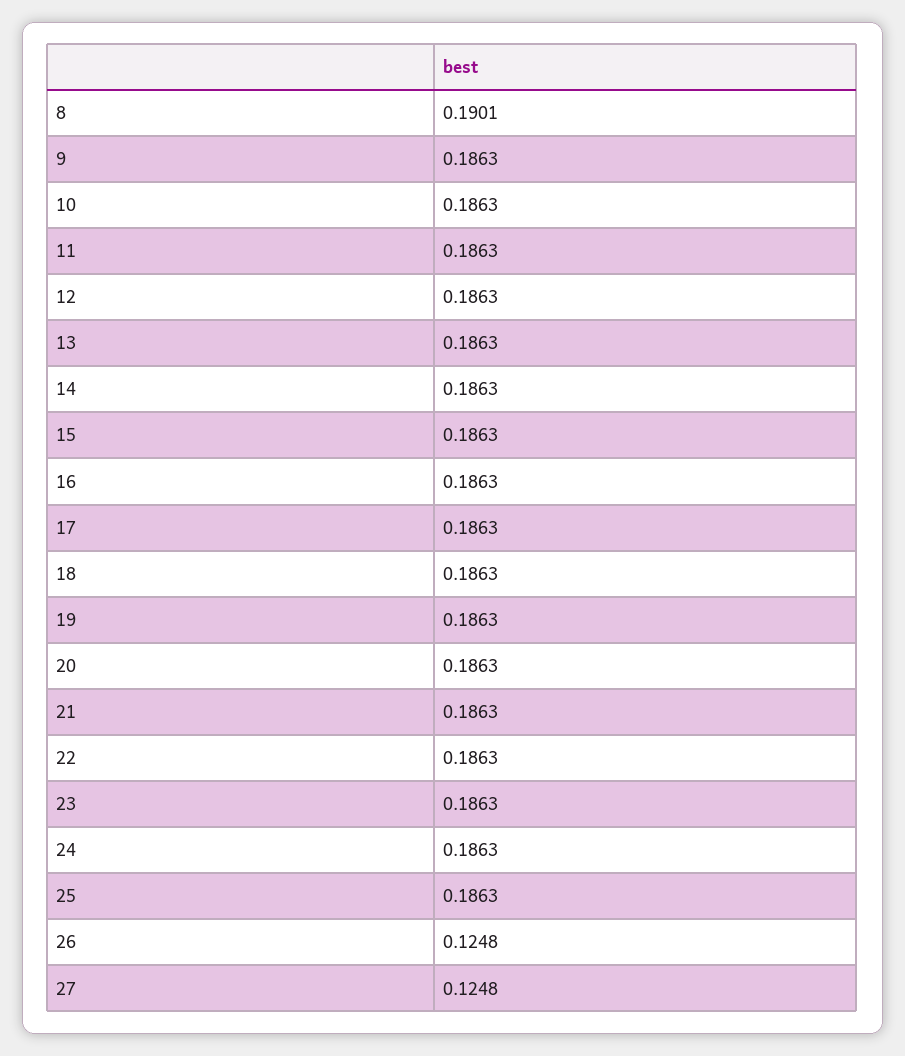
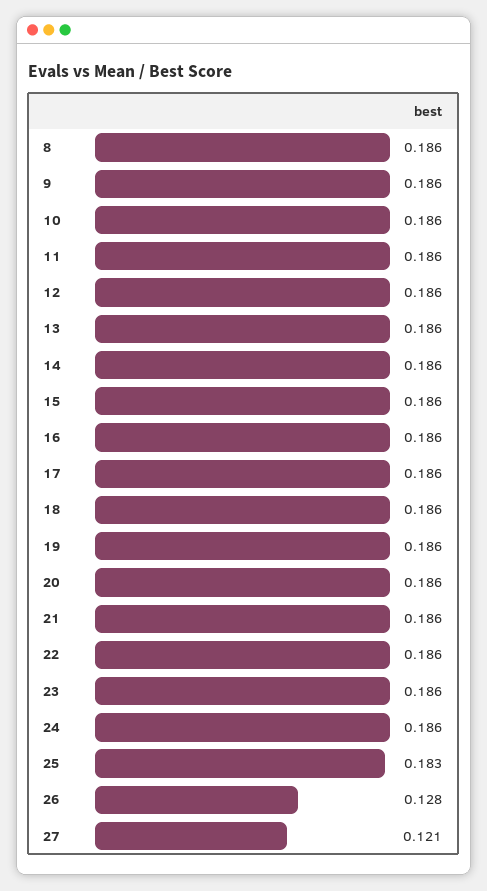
  {
-   "8": 0.1901,
+   "8": 0.186,
    "9": 0.1863,
    "10": 0.1863,
    "11": 0.1863,
    "12": 0.1863,
    "13": 0.1863,
    "14": 0.1863,
    "15": 0.1863,
    "16": 0.1863,
    "17": 0.1863,
    "18": 0.1863,
    "19": 0.1863,
    "20": 0.1863,
    "21": 0.1863,
    "22": 0.1863,
    "23": 0.1863,
    "24": 0.1863,
-   "25": 0.1863,
+   "25": 0.183,
-   "26": 0.1248,
+   "26": 0.128,
-   "27": 0.1248
+   "27": 0.121
  }

